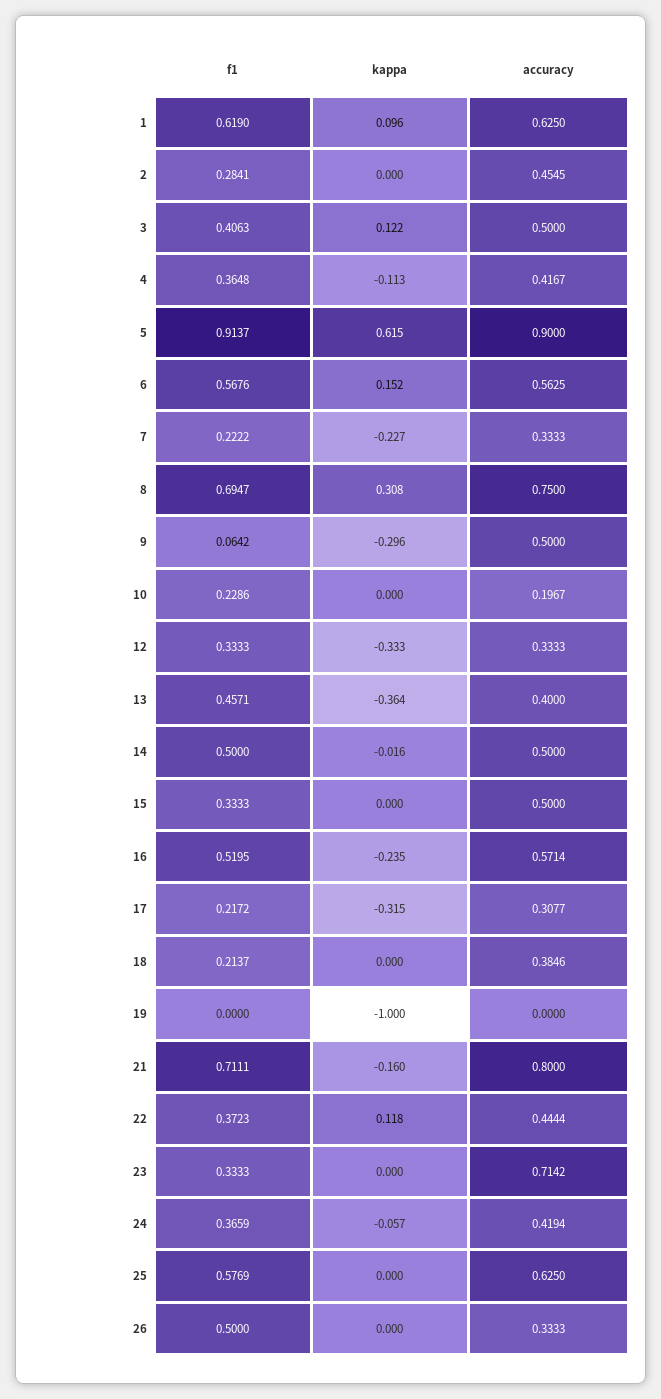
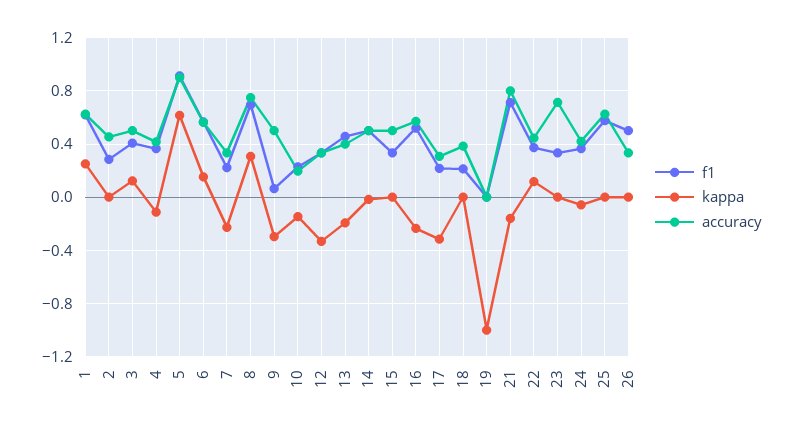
  {
    "f1": {
      "1": 0.619,
      "2": 0.2841,
      "3": 0.4063,
      "4": 0.3648,
      "5": 0.9137,
      "6": 0.5676,
      "7": 0.2222,
      "8": 0.6947,
      "9": 0.0642,
      "10": 0.2286,
      "12": 0.3333,
      "13": 0.4571,
      "14": 0.5,
      "15": 0.3333,
      "16": 0.5195,
      "17": 0.2172,
      "18": 0.2137,
      "19": 0,
      "21": 0.7111,
      "22": 0.3723,
      "23": 0.3333,
      "24": 0.3659,
      "25": 0.5769,
      "26": 0.5
    },
    "kappa": {
-     "1": 0.096,
+     "1": 0.25,
      "2": 0,
      "3": 0.122,
      "4": -0.113,
      "5": 0.615,
      "6": 0.152,
      "7": -0.227,
      "8": 0.308,
      "9": -0.296,
-     "10": 0,
+     "10": -0.15,
      "12": -0.333,
-     "13": -0.364,
+     "13": -0.2,
      "14": -0.016,
      "15": 0,
      "16": -0.235,
      "17": -0.315,
      "18": 0,
      "19": -1,
      "21": -0.16,
      "22": 0.118,
      "23": 0,
      "24": -0.057,
      "25": 0,
      "26": 0
    },
    "accuracy": {
      "1": 0.625,
      "2": 0.4545,
      "3": 0.5,
      "4": 0.4167,
      "5": 0.9,
      "6": 0.5625,
      "7": 0.3333,
      "8": 0.75,
      "9": 0.5,
      "10": 0.1967,
      "12": 0.3333,
      "13": 0.4,
      "14": 0.5,
      "15": 0.5,
      "16": 0.5714,
      "17": 0.3077,
      "18": 0.3846,
      "19": 0,
      "21": 0.8,
      "22": 0.4444,
      "23": 0.7142,
      "24": 0.4194,
      "25": 0.625,
      "26": 0.3333
    }
  }

